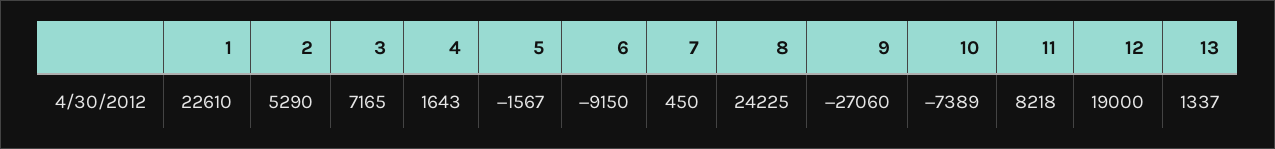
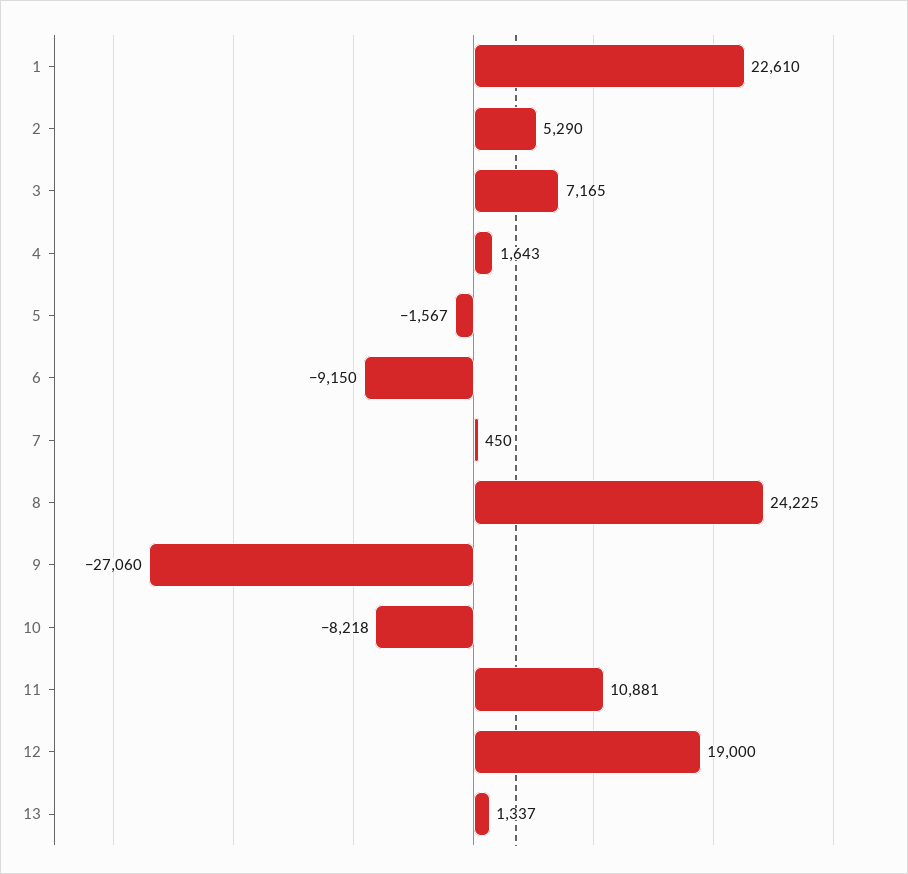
  {
    "1": 22610,
    "2": 5290,
    "3": 7165,
    "4": 1643,
    "5": -1567,
    "6": -9150,
    "7": 450,
    "8": 24225,
    "9": -27060,
-   "10": -7389,
+   "10": -8218,
-   "11": 8218,
+   "11": 10881,
    "12": 19000,
    "13": 1337
  }

